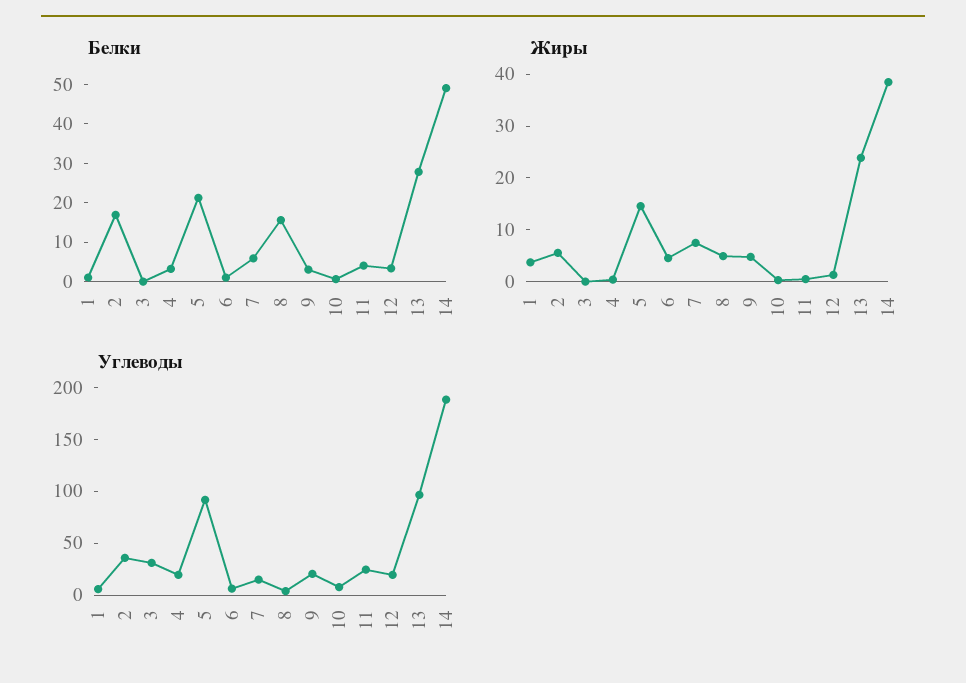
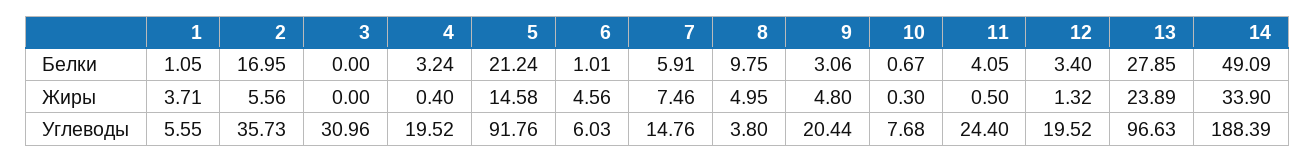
  {
    "Белки": {
      "1": 1.05,
      "2": 16.95,
      "3": 0,
      "4": 3.24,
      "5": 21.24,
      "6": 1.01,
      "7": 5.91,
-     "8": 15,
+     "8": 9.75,
      "9": 3.06,
      "10": 0.67,
      "11": 4.05,
      "12": 3.4,
      "13": 27.85,
      "14": 49.09
    },
    "Жиры": {
      "1": 3.71,
      "2": 5.56,
      "3": 0,
      "4": 0.4,
      "5": 14.58,
      "6": 4.56,
      "7": 7.46,
      "8": 4.95,
      "9": 4.8,
      "10": 0.3,
      "11": 0.5,
      "12": 1.32,
      "13": 23.89,
-     "14": 38
+     "14": 33.9
    },
    "Углеводы": {
      "1": 5.55,
      "2": 35.73,
      "3": 30.96,
      "4": 19.52,
      "5": 91.76,
      "6": 6.03,
      "7": 14.76,
      "8": 3.8,
      "9": 20.44,
      "10": 7.68,
      "11": 24.4,
      "12": 19.52,
      "13": 96.63,
      "14": 188.39
    }
  }

